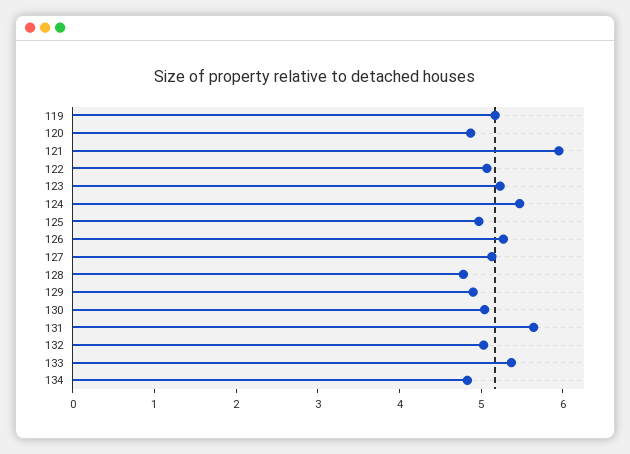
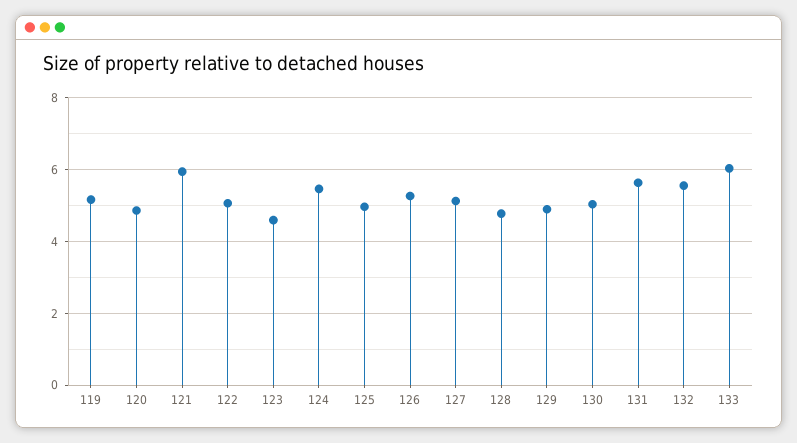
  {
    "119": 5.2,
    "120": 4.8,
    "121": 6,
    "122": 5,
-   "123": 5.2,
+   "123": 4.6,
    "124": 5.4,
    "125": 5,
    "126": 5.2,
    "127": 5.2,
    "128": 4.8,
    "129": 5,
    "130": 5,
    "131": 5.6,
-   "132": 5,
+   "132": 5.6,
-   "133": 5.4,
+   "133": 6
-   "134": 4.8
  }

